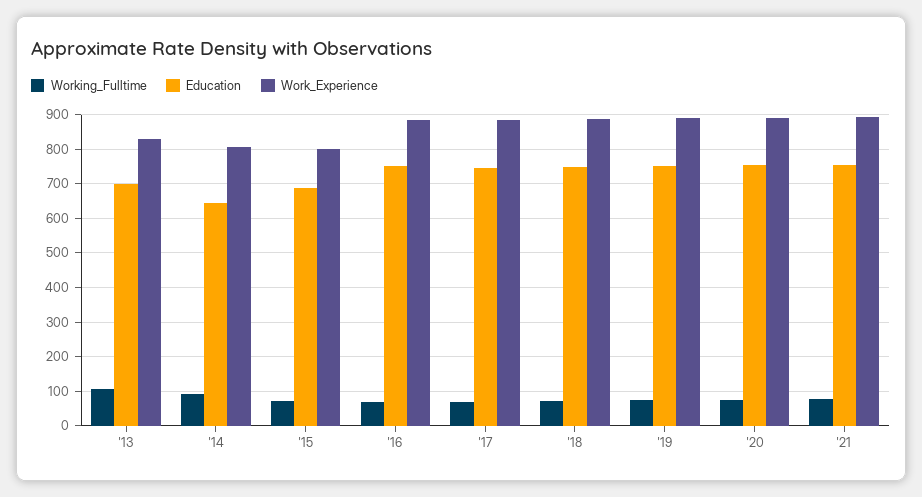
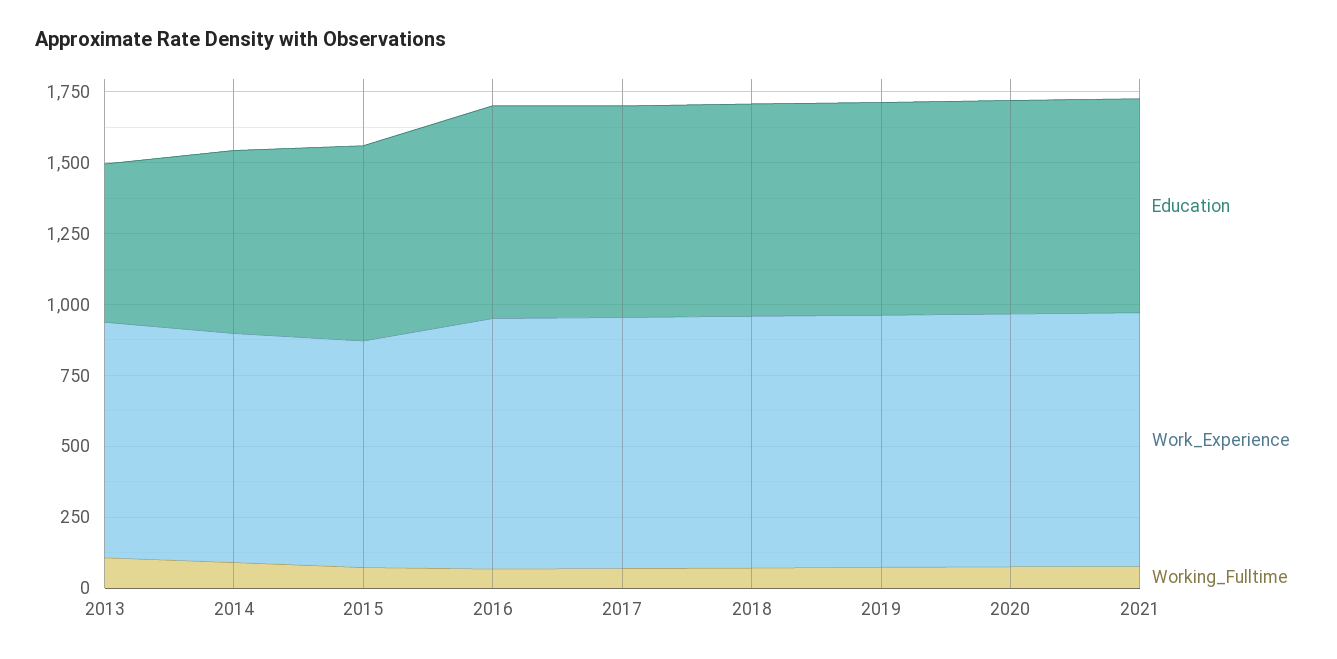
  {
    "Working_Fulltime": {
      "'13": 100,
      "'14": 100,
      "'15": 80,
      "'16": 60,
      "'17": 80,
      "'18": 80,
      "'19": 80,
      "'20": 80,
      "'21": 80
    },
    "Education": {
-     "'13": 700,
+     "'13": 550,
      "'14": 640,
      "'15": 680,
      "'16": 760,
      "'17": 740,
      "'18": 740,
      "'19": 760,
      "'20": 760,
      "'21": 760
    },
    "Work_Experience": {
      "'13": 840,
      "'14": 800,
      "'15": 800,
      "'16": 880,
      "'17": 880,
      "'18": 880,
      "'19": 880,
      "'20": 900,
      "'21": 900
    }
  }

